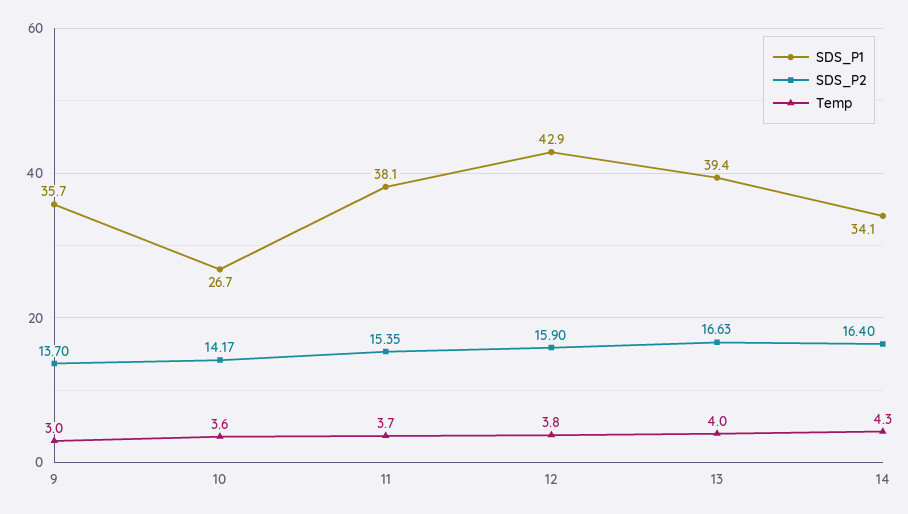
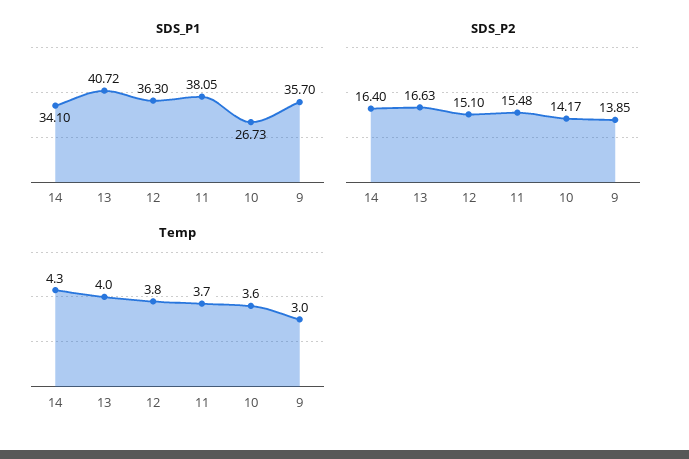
  {
    "SDS_P1": {
      "9": 35.7,
      "10": 26.73,
      "11": 38.05,
-     "12": 42.9,
+     "12": 36.3,
-     "13": 39.4,
+     "13": 40.72,
      "14": 34.1
    },
    "SDS_P2": {
-     "9": 13.7,
+     "9": 13.85,
      "10": 14.17,
-     "11": 15.35,
+     "11": 15.48,
-     "12": 15.9,
+     "12": 15.1,
      "13": 16.63,
      "14": 16.4
    },
    "Temp": {
      "9": 3,
      "10": 3.6,
      "11": 3.7,
      "12": 3.8,
      "13": 4,
      "14": 4.3
    }
  }

